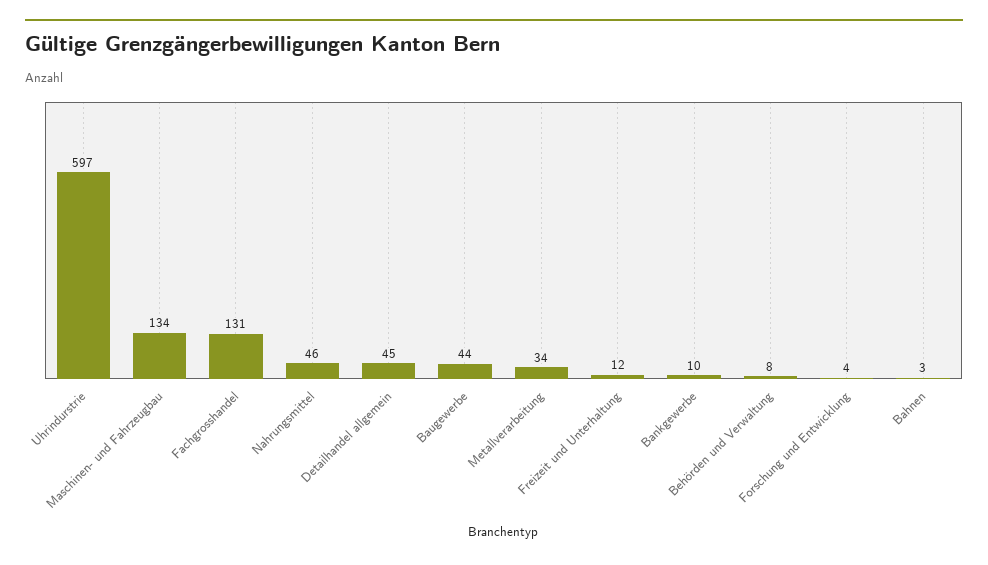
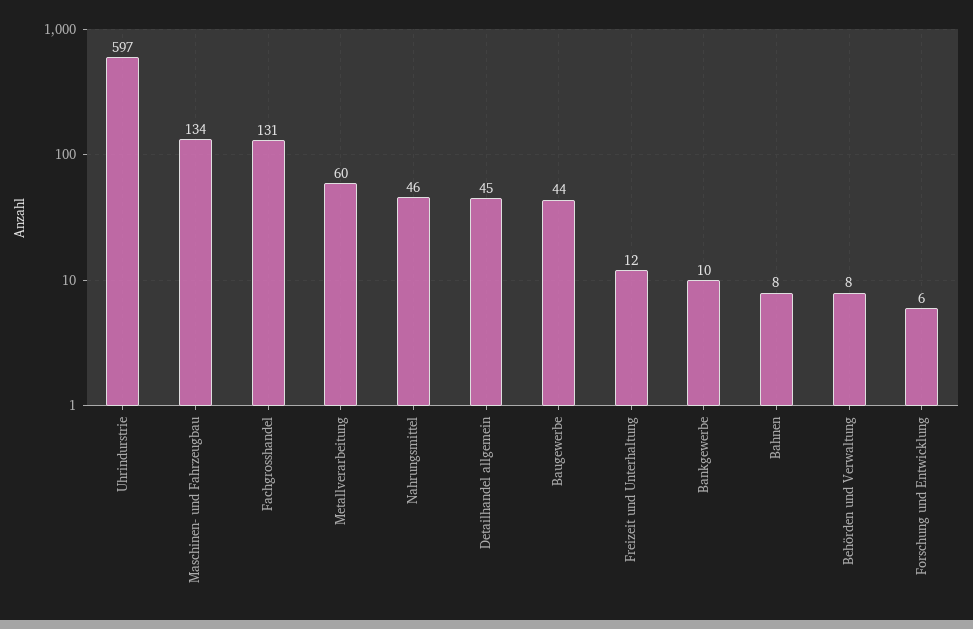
  {
    "Uhrindurstrie": 597,
    "Maschinen- und Fahrzeugbau": 134,
    "Fachgrosshandel": 131,
    "Nahrungsmittel": 46,
    "Detailhandel allgemein": 45,
    "Baugewerbe": 44,
-   "Metallverarbeitung": 34,
+   "Metallverarbeitung": 60,
    "Freizeit und Unterhaltung": 12,
    "Bankgewerbe": 10,
    "Behörden und Verwaltung": 8,
-   "Forschung und Entwicklung": 4,
+   "Forschung und Entwicklung": 6,
-   "Bahnen": 3
+   "Bahnen": 8
  }

